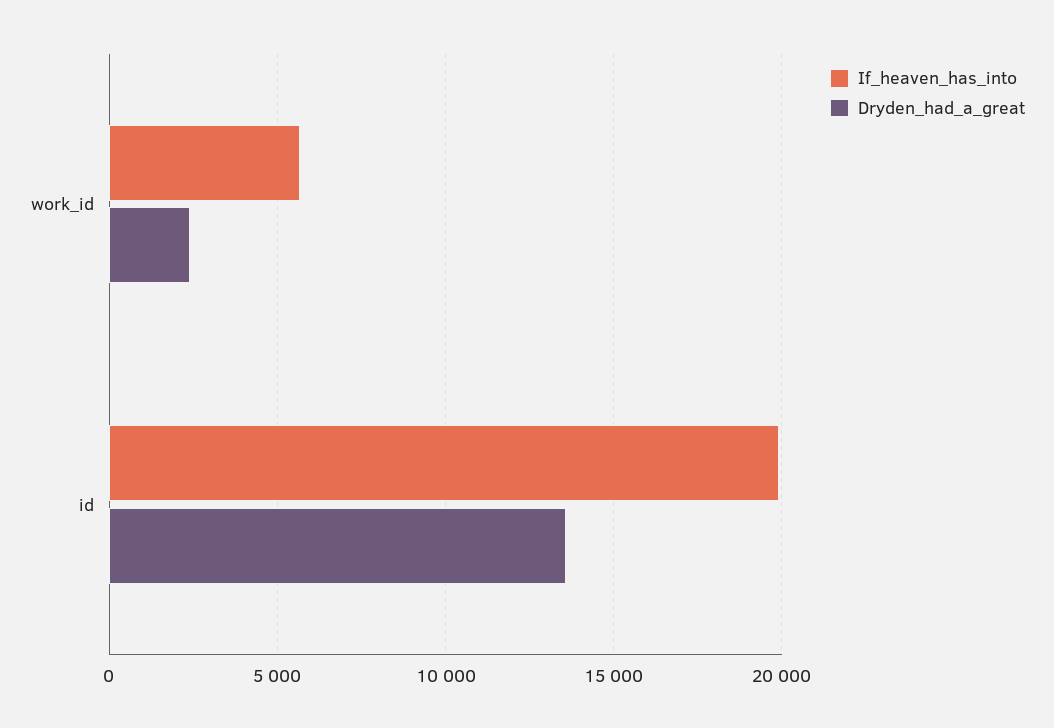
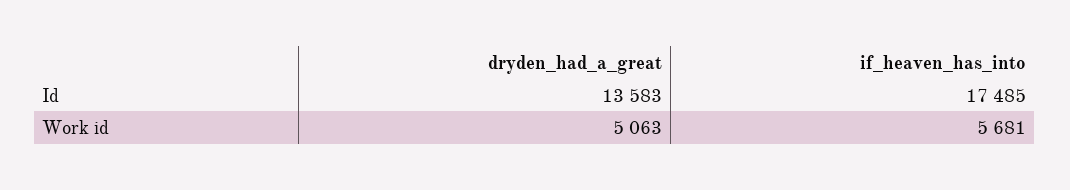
  {
    "If_heaven_has_into": {
      "work_id": 5681,
-     "id": 20000
+     "id": 17485
    },
    "Dryden_had_a_great": {
-     "work_id": 2500,
+     "work_id": 5063,
      "id": 13583
    }
  }

